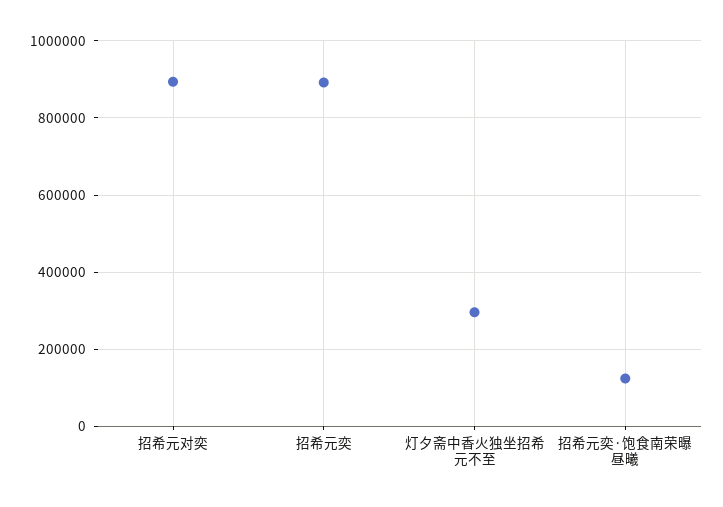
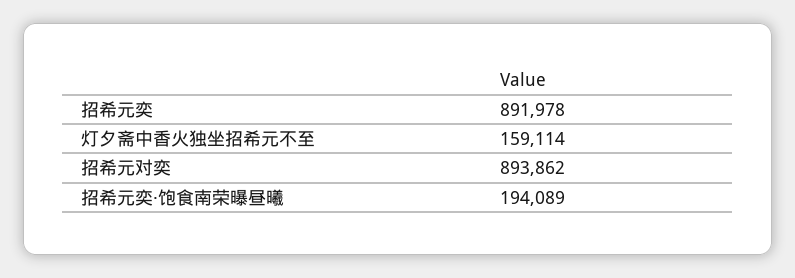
  {
    "招希元对奕": 893862,
    "招希元奕": 891978,
-   "灯夕斋中香火独坐招希元不至": 300000,
+   "灯夕斋中香火独坐招希元不至": 159114,
-   "招希元奕·饱食南荣曝昼曦": 120000
+   "招希元奕·饱食南荣曝昼曦": 194089
  }

